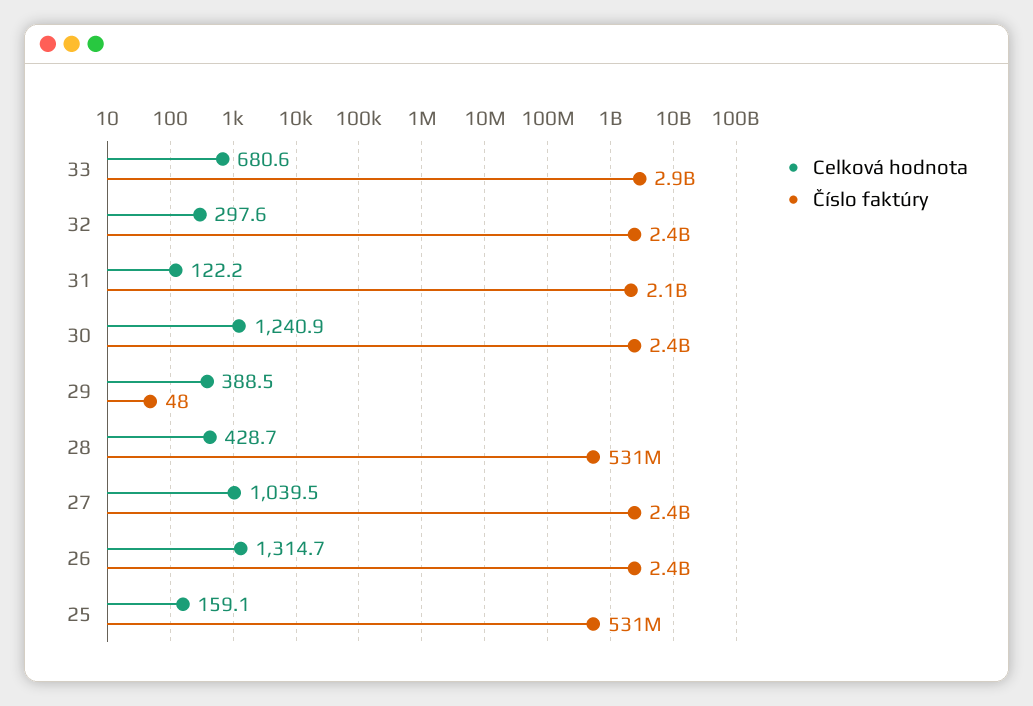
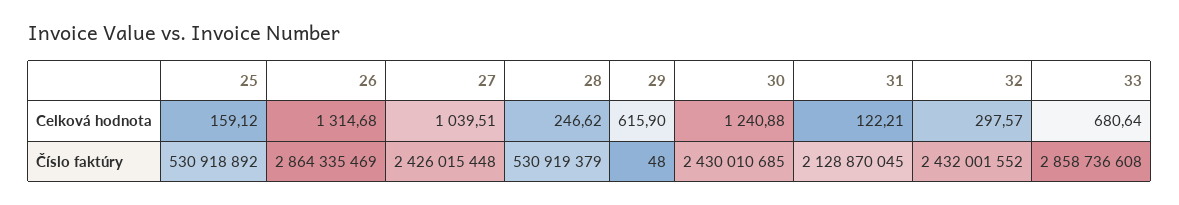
  {
    "Celková hodnota": {
      "33": 680.64,
      "32": 297.57,
      "31": 122.21,
      "30": 1240.88,
-     "29": 388.5,
+     "29": 615.9,
-     "28": 428.7,
+     "28": 246.62,
      "27": 1039.51,
      "26": 1314.68,
      "25": 159.12
    },
    "Číslo faktúry": {
      "33": 2858736608,
      "32": 2432001552,
      "31": 2128870045,
      "30": 2430010685,
      "29": 48,
      "28": 530919379,
      "27": 2426015448,
-     "26": 2400000000,
+     "26": 2864335469,
      "25": 530918892
    }
  }

